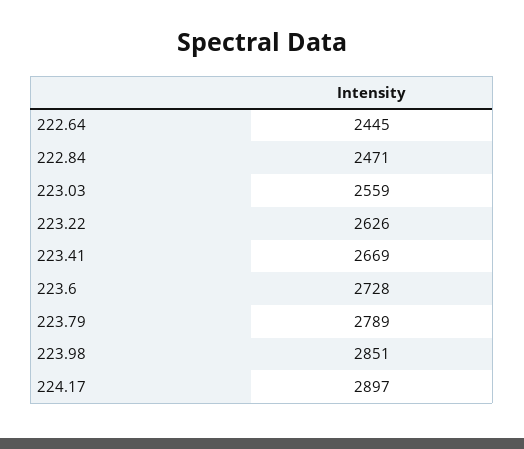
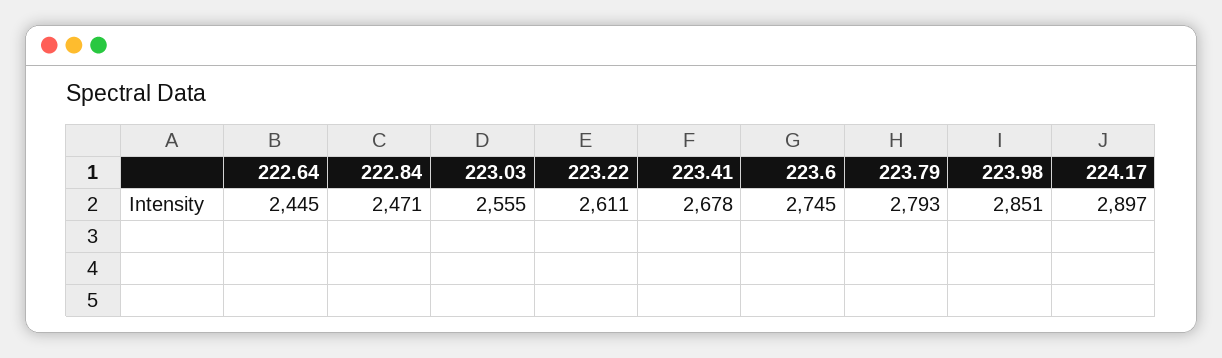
  {
    "222.64": 2445,
    "222.84": 2471,
-   "223.03": 2559,
+   "223.03": 2555,
-   "223.22": 2626,
+   "223.22": 2611,
-   "223.41": 2669,
+   "223.41": 2678,
-   "223.6": 2728,
+   "223.6": 2745,
-   "223.79": 2789,
+   "223.79": 2793,
    "223.98": 2851,
    "224.17": 2897
  }

